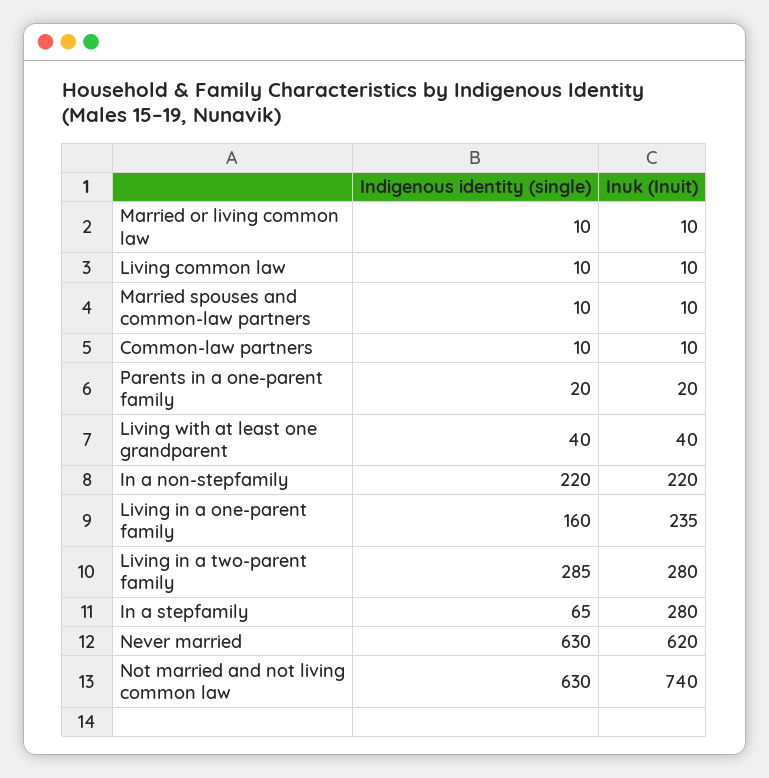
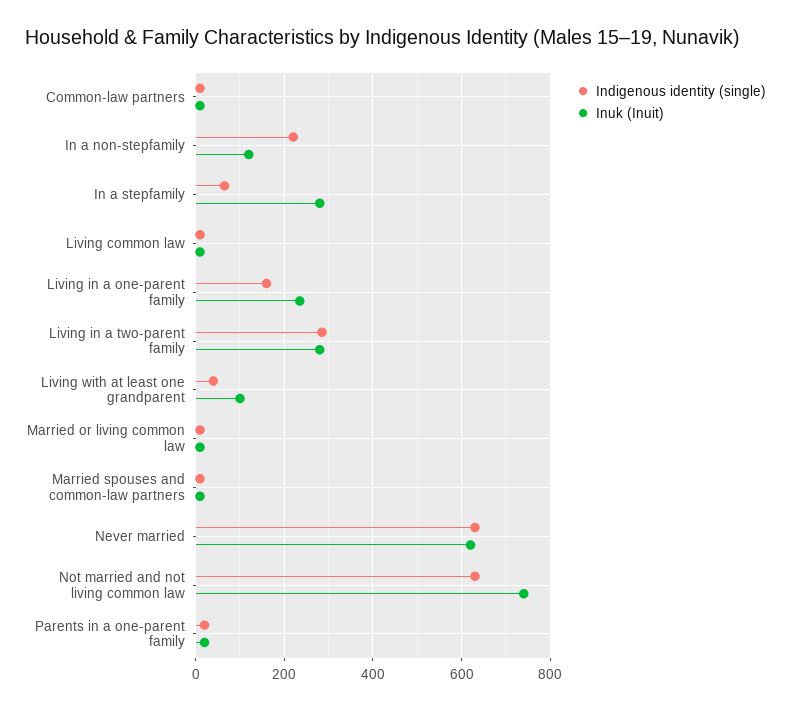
  {
    "Indigenous identity (single)": {
      "Married or living common law": 10,
      "Living common law": 10,
      "Married spouses and common-law partners": 10,
      "Common-law partners": 10,
      "Parents in a one-parent family": 20,
      "Living with at least one grandparent": 40,
      "In a non-stepfamily": 220,
      "Living in a one-parent family": 160,
      "Living in a two-parent family": 285,
      "In a stepfamily": 65,
      "Never married": 630,
      "Not married and not living common law": 630
    },
    "Inuk (Inuit)": {
      "Married or living common law": 10,
      "Living common law": 10,
      "Married spouses and common-law partners": 10,
      "Common-law partners": 10,
      "Parents in a one-parent family": 20,
-     "Living with at least one grandparent": 40,
+     "Living with at least one grandparent": 100,
-     "In a non-stepfamily": 220,
+     "In a non-stepfamily": 120,
      "Living in a one-parent family": 235,
      "Living in a two-parent family": 280,
      "In a stepfamily": 280,
      "Never married": 620,
      "Not married and not living common law": 740
    }
  }

